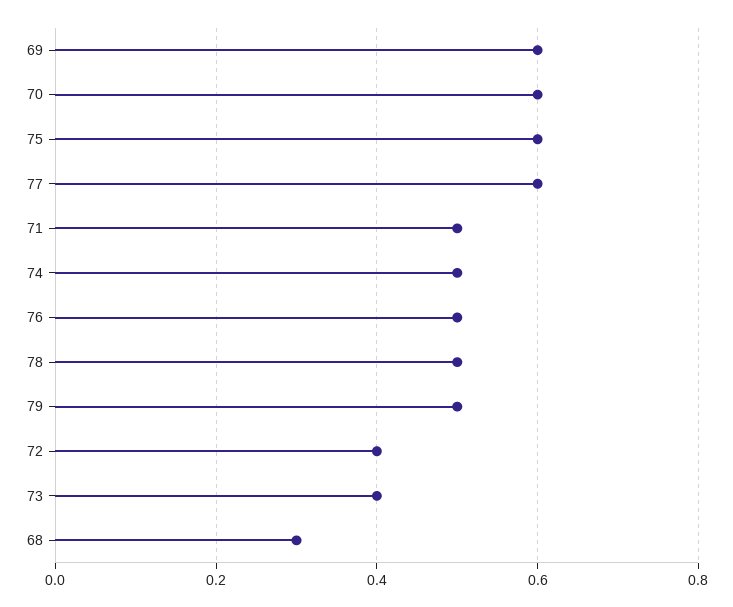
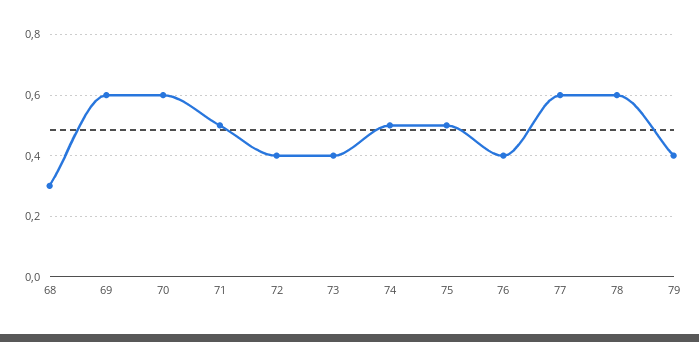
  {
    "69": 0.6,
    "70": 0.6,
-   "75": 0.6,
+   "75": 0.5,
    "77": 0.6,
    "71": 0.5,
    "74": 0.5,
-   "76": 0.5,
+   "76": 0.4,
-   "78": 0.5,
+   "78": 0.6,
-   "79": 0.5,
+   "79": 0.4,
    "72": 0.4,
    "73": 0.4,
    "68": 0.3
  }

